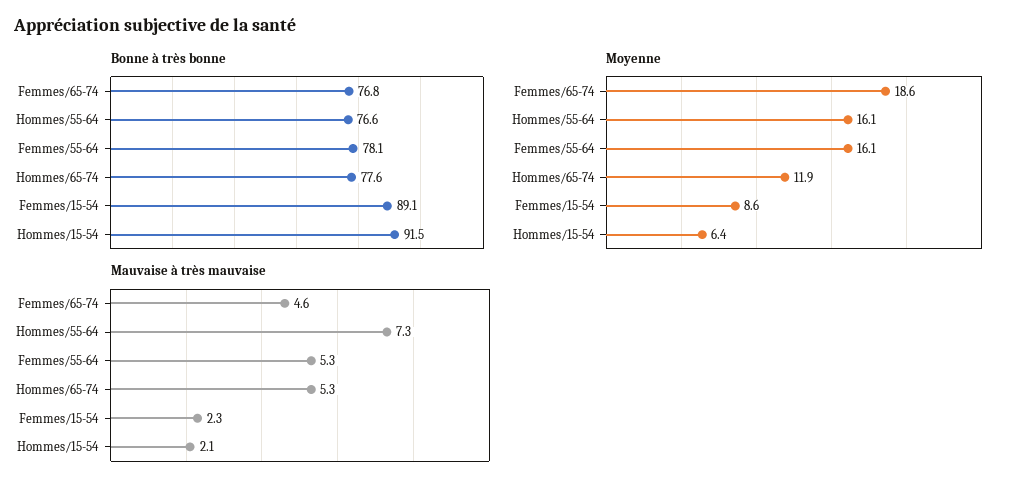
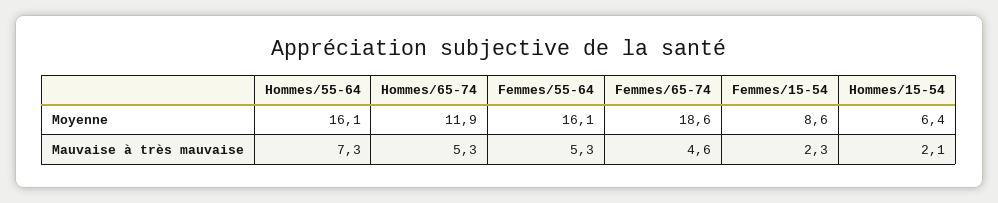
  {
-   "Bonne à très bonne": {
-     "Femmes/65-74": 76.8,
-     "Hommes/55-64": 76.6,
-     "Femmes/55-64": 78.1,
-     "Hommes/65-74": 77.6,
-     "Femmes/15-54": 89.1,
-     "Hommes/15-54": 91.5
-   },
    "Moyenne": {
      "Femmes/65-74": 18.6,
      "Hommes/55-64": 16.1,
      "Femmes/55-64": 16.1,
      "Hommes/65-74": 11.9,
      "Femmes/15-54": 8.6,
      "Hommes/15-54": 6.4
    },
    "Mauvaise à très mauvaise": {
      "Femmes/65-74": 4.6,
      "Hommes/55-64": 7.3,
      "Femmes/55-64": 5.3,
      "Hommes/65-74": 5.3,
      "Femmes/15-54": 2.3,
      "Hommes/15-54": 2.1
    }
  }

